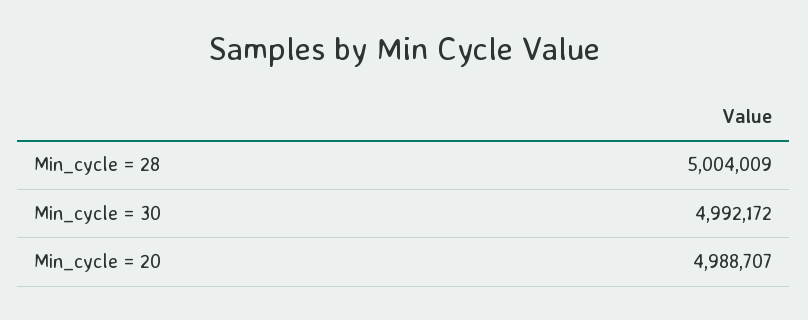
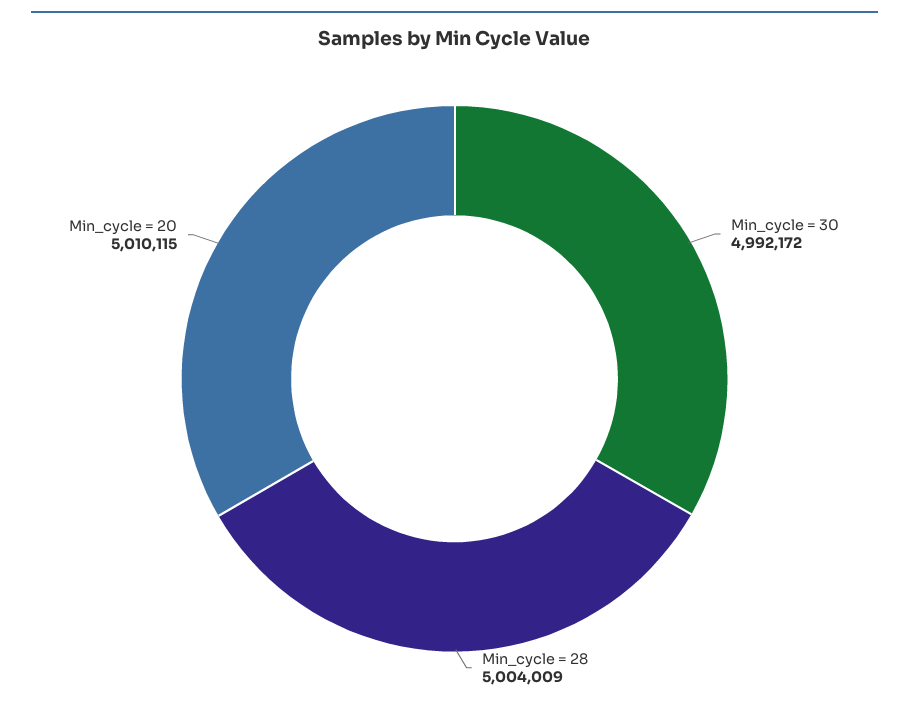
  {
    "Min_cycle = 28": 5004009,
    "Min_cycle = 30": 4992172,
-   "Min_cycle = 20": 4988707
+   "Min_cycle = 20": 5010115
  }

